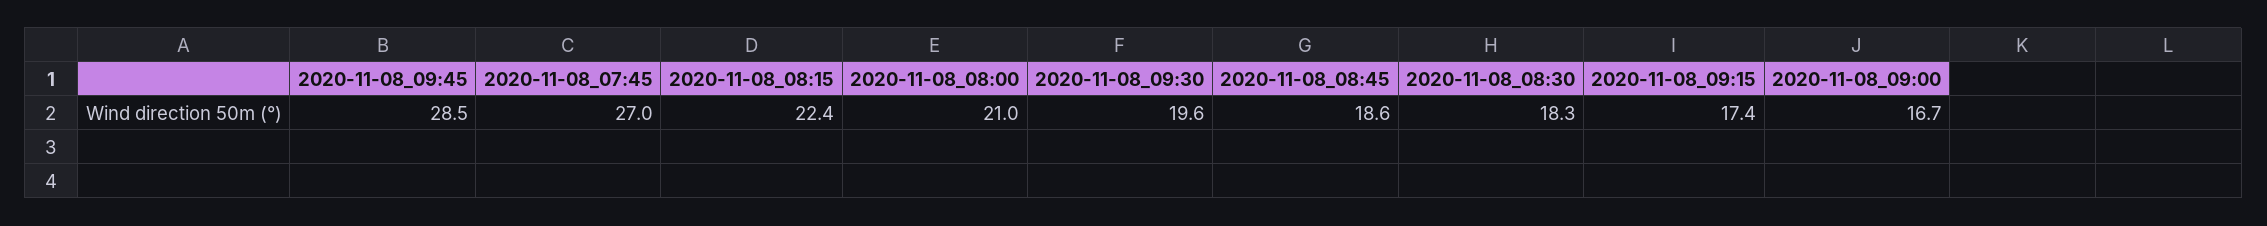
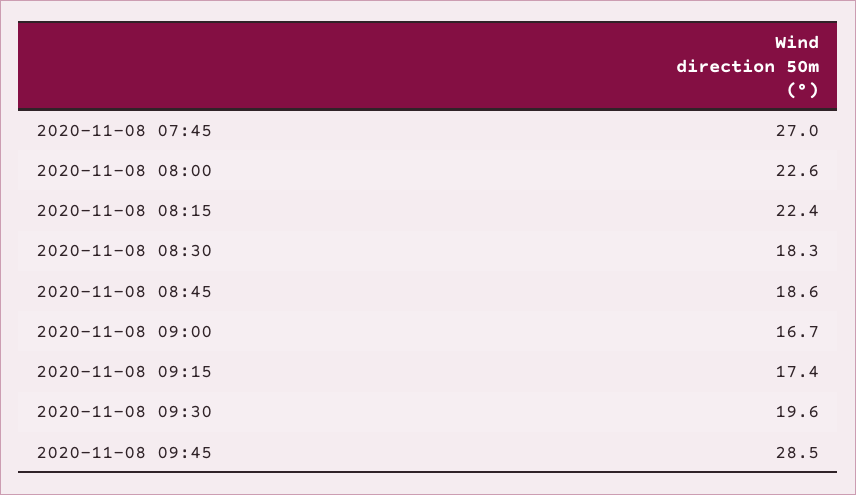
  {
    "2020-11-08_09:45": 28.5,
    "2020-11-08_07:45": 27,
    "2020-11-08_08:15": 22.4,
-   "2020-11-08_08:00": 21,
+   "2020-11-08_08:00": 22.6,
    "2020-11-08_09:30": 19.6,
    "2020-11-08_08:45": 18.6,
    "2020-11-08_08:30": 18.3,
    "2020-11-08_09:15": 17.4,
    "2020-11-08_09:00": 16.7
  }

